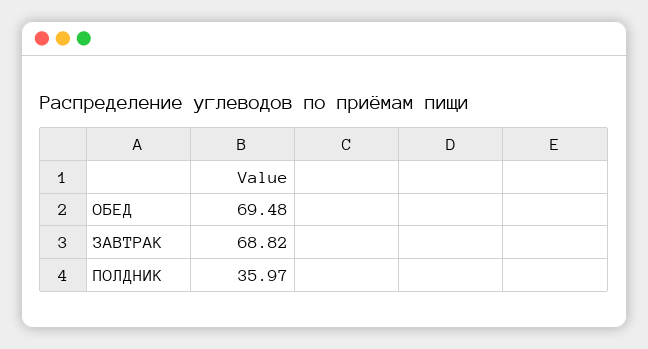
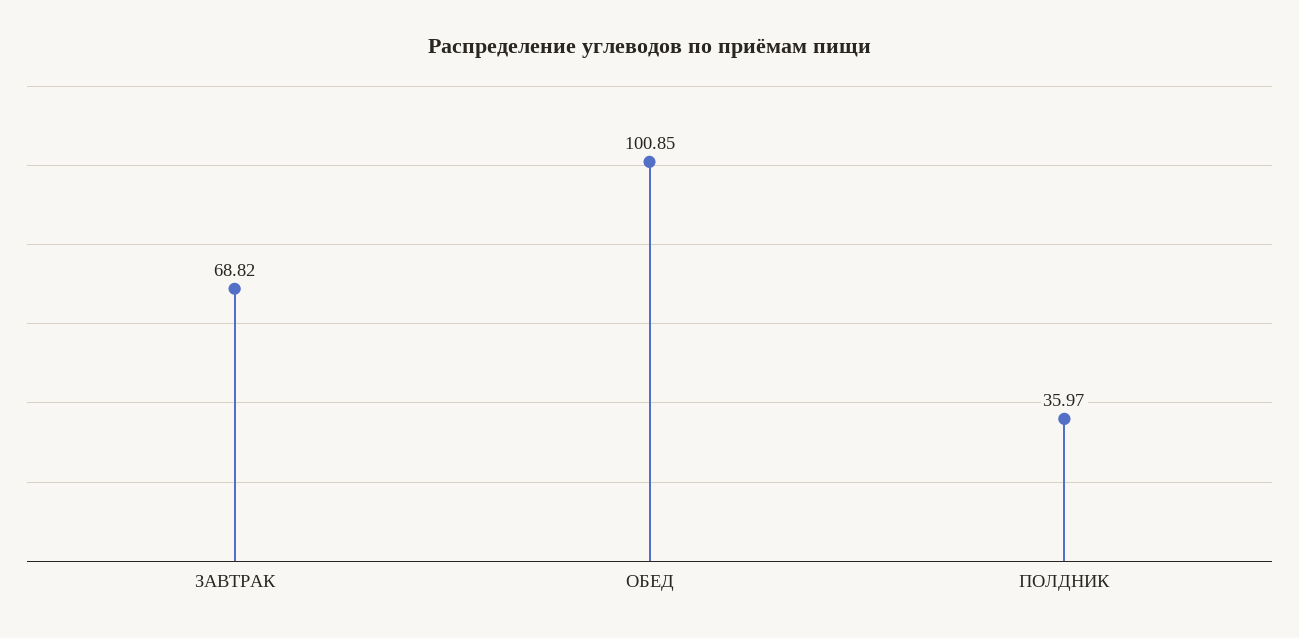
  {
-   "ОБЕД": 69.48,
+   "ОБЕД": 100.85,
    "ЗАВТРАК": 68.82,
    "ПОЛДНИК": 35.97
  }

